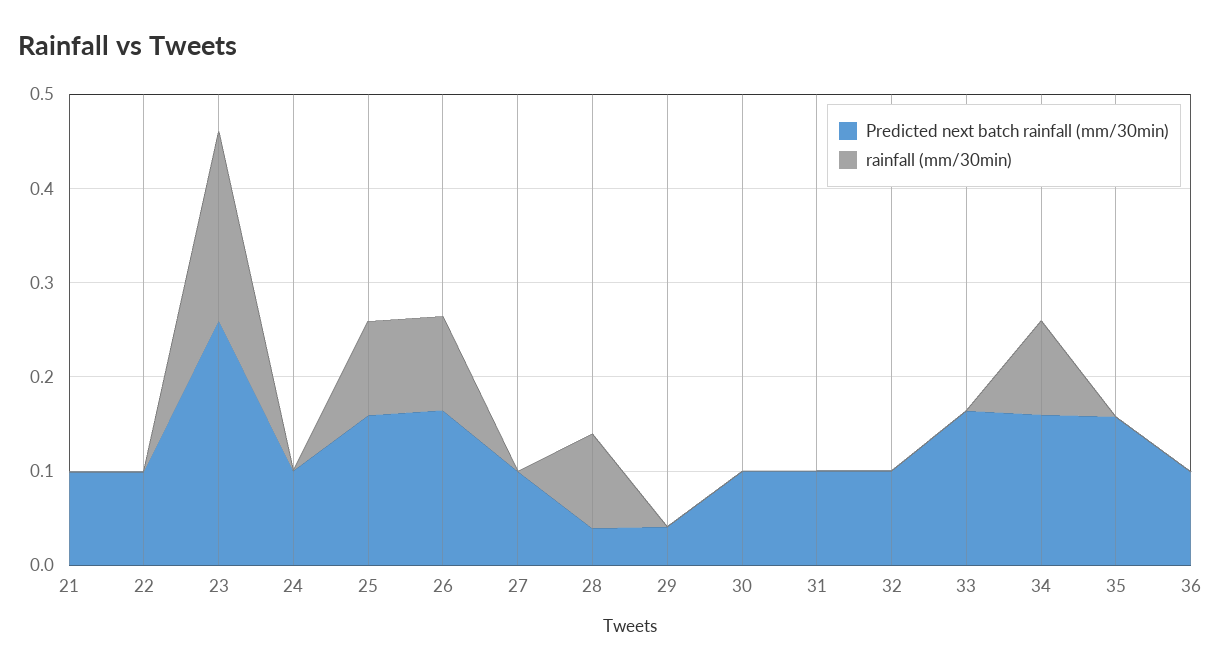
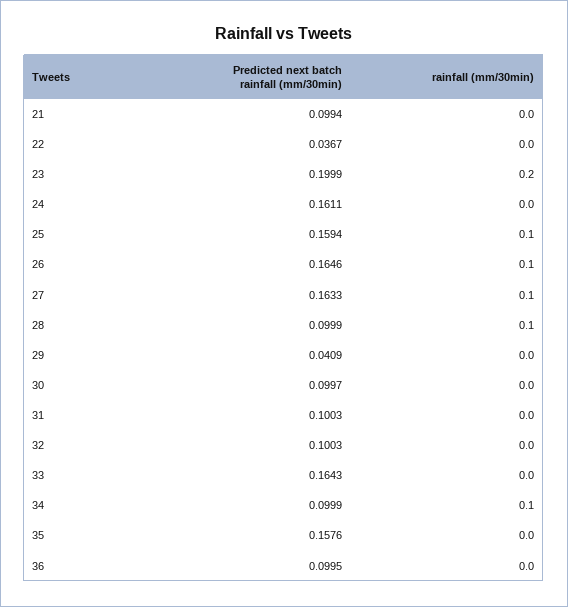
  {
    "Predicted next batch rainfall (mm/30min)": {
      "21": 0.0994,
-     "22": 0.1,
+     "22": 0.0367,
-     "23": 0.26,
+     "23": 0.1999,
-     "24": 0.1,
+     "24": 0.1611,
      "25": 0.1594,
      "26": 0.1646,
-     "27": 0.1,
+     "27": 0.1633,
-     "28": 0.04,
+     "28": 0.0999,
      "29": 0.0409,
      "30": 0.0997,
      "31": 0.1003,
      "32": 0.1003,
      "33": 0.1643,
-     "34": 0.16,
+     "34": 0.0999,
      "35": 0.1576,
      "36": 0.0995
    },
    "rainfall (mm/30min)": {
      "21": 0,
      "22": 0,
      "23": 0.2,
      "24": 0,
      "25": 0.1,
      "26": 0.1,
-     "27": 0,
+     "27": 0.1,
      "28": 0.1,
      "29": 0,
      "30": 0,
      "31": 0,
      "32": 0,
      "33": 0,
      "34": 0.1,
      "35": 0,
      "36": 0
    }
  }

